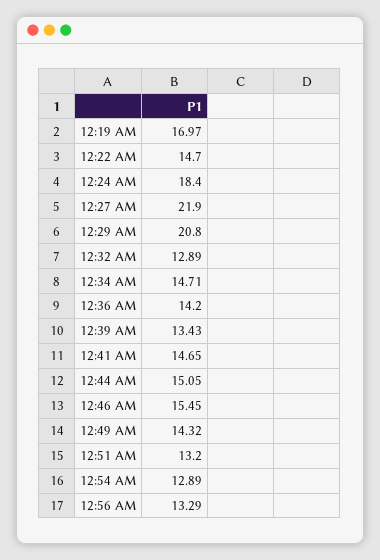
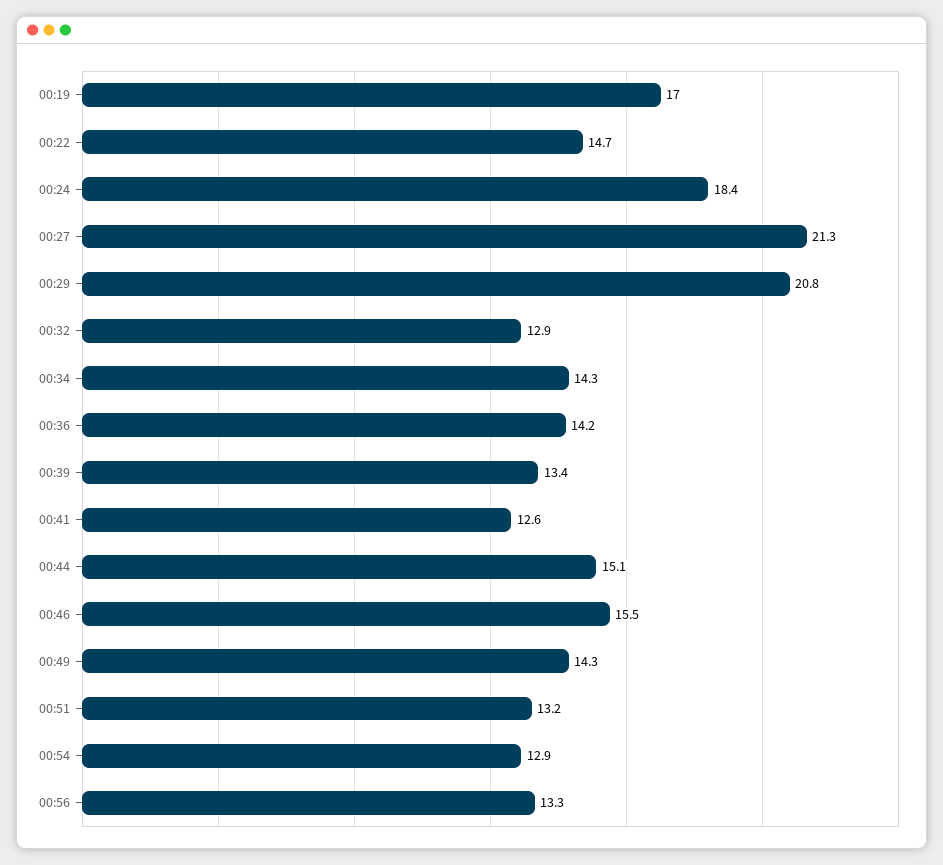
  {
    "12:19 AM": 16.97,
    "12:22 AM": 14.7,
    "12:24 AM": 18.4,
-   "12:27 AM": 21.9,
+   "12:27 AM": 21.3,
    "12:29 AM": 20.8,
    "12:32 AM": 12.89,
-   "12:34 AM": 14.71,
+   "12:34 AM": 14.3,
    "12:36 AM": 14.2,
    "12:39 AM": 13.43,
-   "12:41 AM": 14.65,
+   "12:41 AM": 12.6,
    "12:44 AM": 15.05,
    "12:46 AM": 15.45,
    "12:49 AM": 14.32,
    "12:51 AM": 13.2,
    "12:54 AM": 12.89,
    "12:56 AM": 13.29
  }

